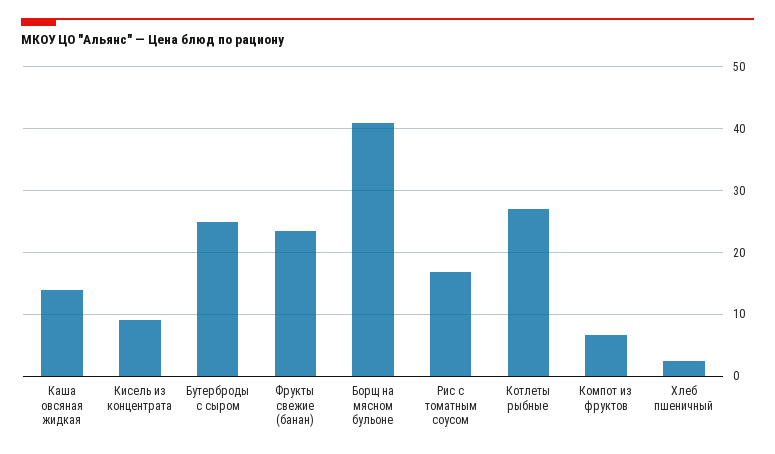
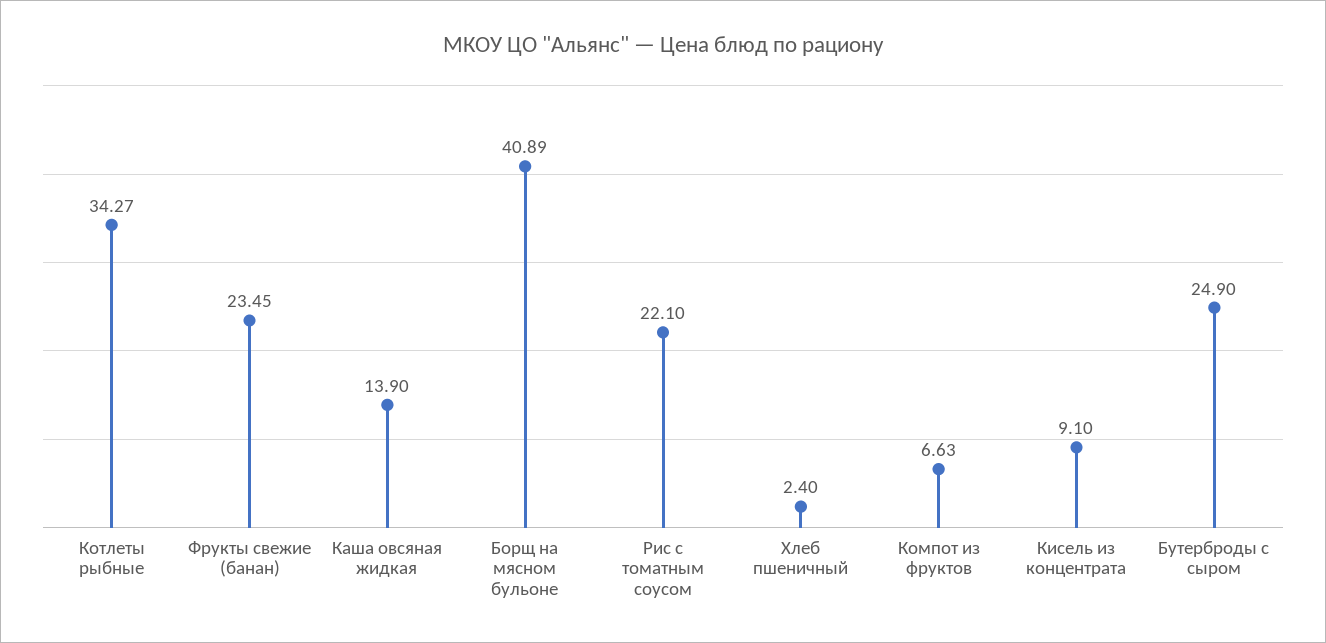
  {
    "Каша овсяная жидкая": 13.9,
    "Кисель из концентрата": 9.1,
    "Бутерброды с сыром": 24.9,
    "Фрукты свежие (банан)": 23.45,
    "Борщ на мясном бульоне": 40.89,
-   "Рис с томатным соусом": 17,
+   "Рис с томатным соусом": 22.1,
-   "Котлеты рыбные": 27,
+   "Котлеты рыбные": 34.27,
    "Компот из фруктов": 6.63,
    "Хлеб пшеничный": 2.4
  }

